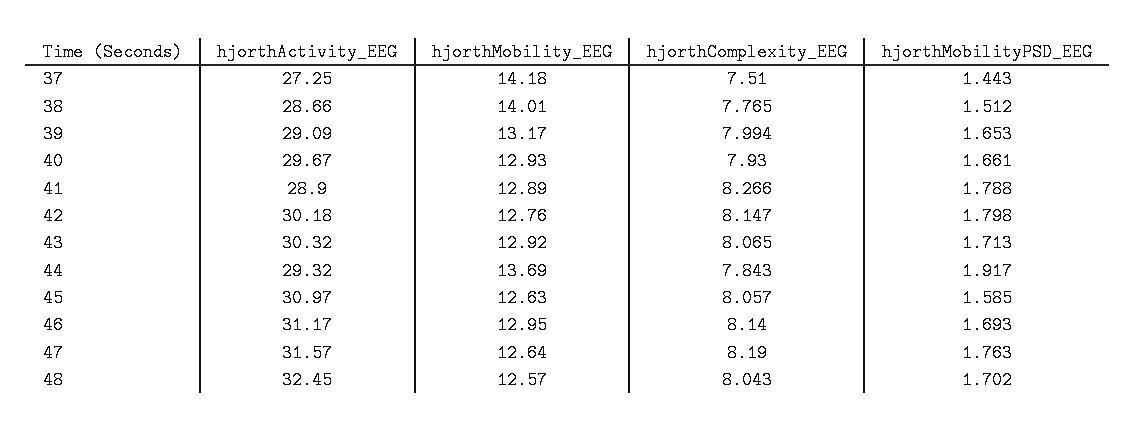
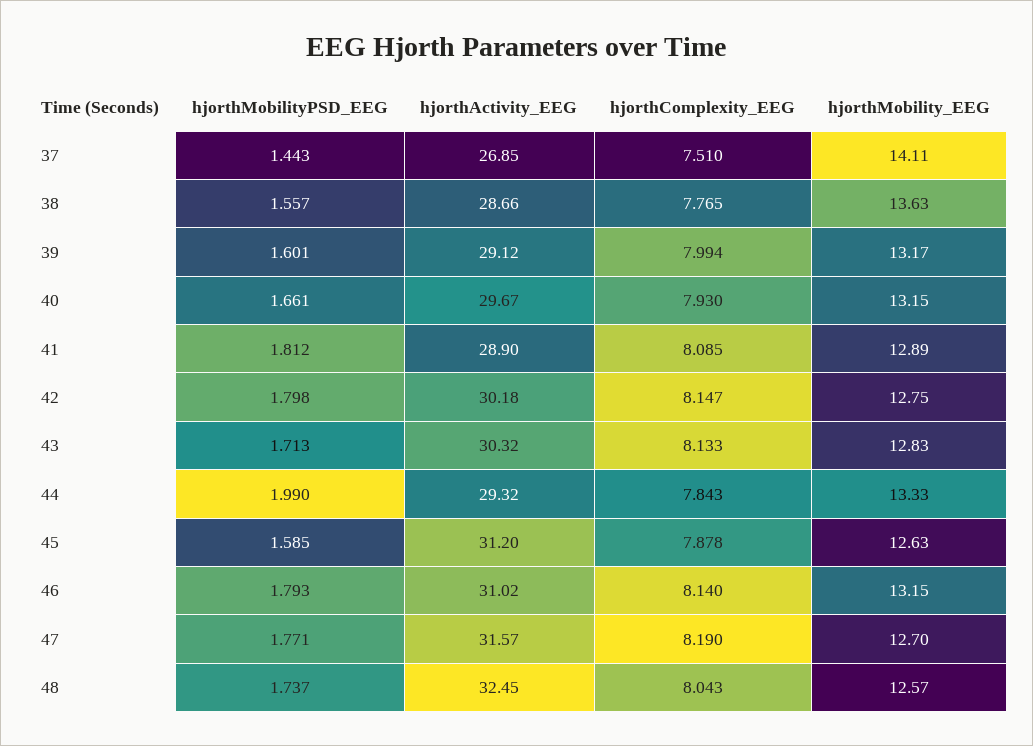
  {
    "hjorthActivity_EEG": {
-     "37": 27.25,
+     "37": 26.85,
      "38": 28.66,
-     "39": 29.09,
+     "39": 29.12,
      "40": 29.67,
      "41": 28.9,
      "42": 30.18,
      "43": 30.32,
      "44": 29.32,
-     "45": 30.97,
+     "45": 31.2,
-     "46": 31.17,
+     "46": 31.02,
      "47": 31.57,
      "48": 32.45
    },
    "hjorthMobility_EEG": {
-     "37": 14.18,
+     "37": 14.11,
-     "38": 14.01,
+     "38": 13.63,
      "39": 13.17,
-     "40": 12.93,
+     "40": 13.15,
      "41": 12.89,
-     "42": 12.76,
+     "42": 12.75,
-     "43": 12.92,
+     "43": 12.83,
-     "44": 13.69,
+     "44": 13.33,
      "45": 12.63,
-     "46": 12.95,
+     "46": 13.15,
-     "47": 12.64,
+     "47": 12.7,
      "48": 12.57
    },
    "hjorthComplexity_EEG": {
      "37": 7.51,
      "38": 7.765,
      "39": 7.994,
      "40": 7.93,
-     "41": 8.266,
+     "41": 8.085,
      "42": 8.147,
-     "43": 8.065,
+     "43": 8.133,
      "44": 7.843,
-     "45": 8.057,
+     "45": 7.878,
      "46": 8.14,
      "47": 8.19,
      "48": 8.043
    },
    "hjorthMobilityPSD_EEG": {
      "37": 1.443,
-     "38": 1.512,
+     "38": 1.557,
-     "39": 1.653,
+     "39": 1.601,
      "40": 1.661,
-     "41": 1.788,
+     "41": 1.812,
      "42": 1.798,
      "43": 1.713,
-     "44": 1.917,
+     "44": 1.99,
      "45": 1.585,
-     "46": 1.693,
+     "46": 1.793,
-     "47": 1.763,
+     "47": 1.771,
-     "48": 1.702
+     "48": 1.737
    }
  }

